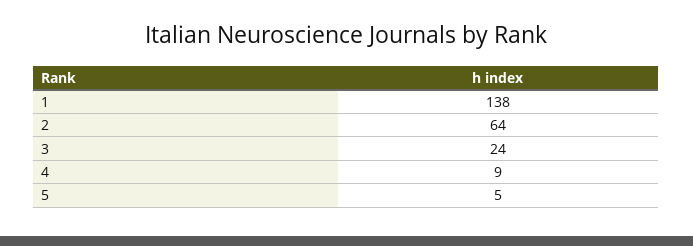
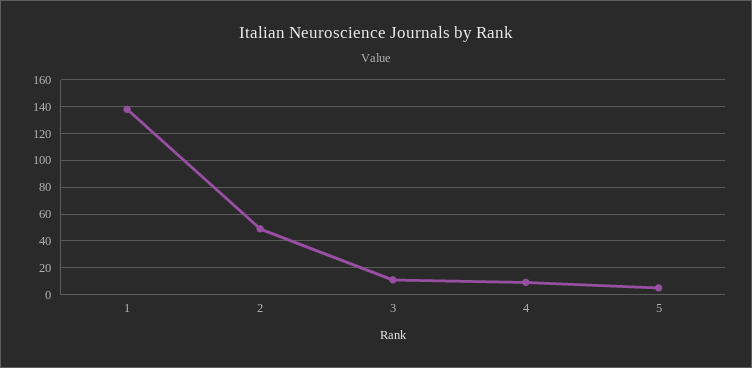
  {
    "1": 138,
-   "2": 64,
+   "2": 50,
-   "3": 24,
+   "3": 10,
    "4": 9,
    "5": 5
  }

